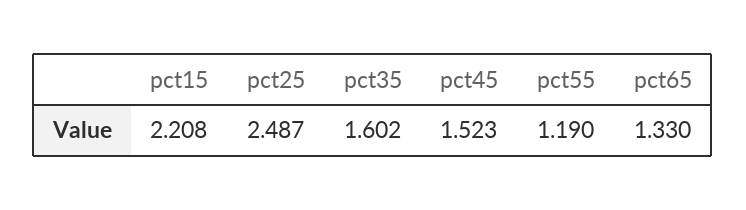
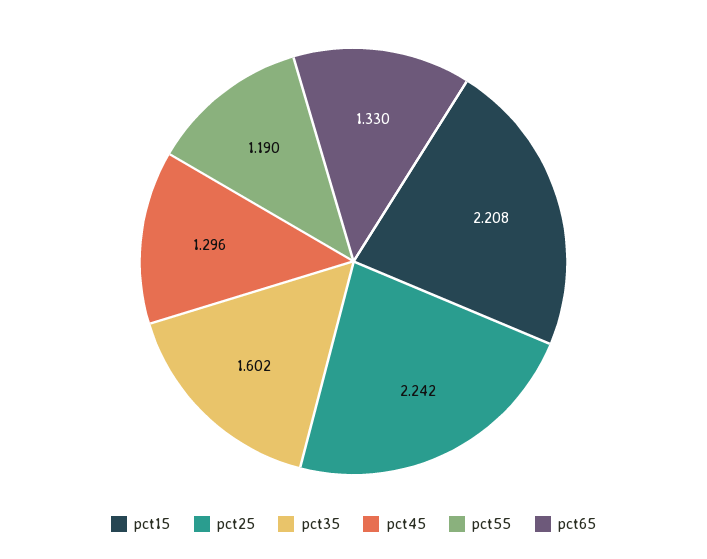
  {
    "pct15": 2.208,
-   "pct25": 2.487,
+   "pct25": 2.242,
    "pct35": 1.602,
-   "pct45": 1.523,
+   "pct45": 1.296,
    "pct55": 1.19,
    "pct65": 1.33
  }

